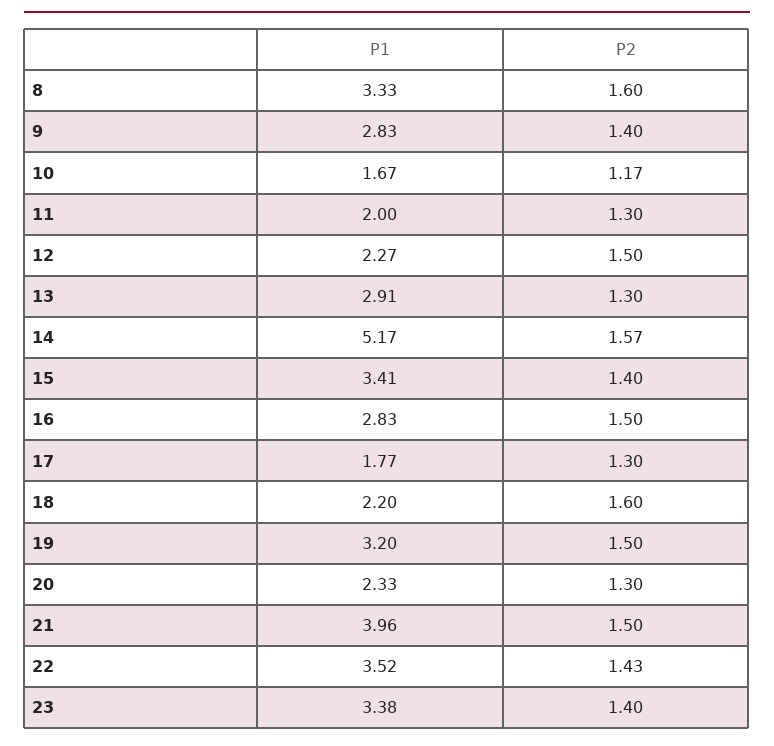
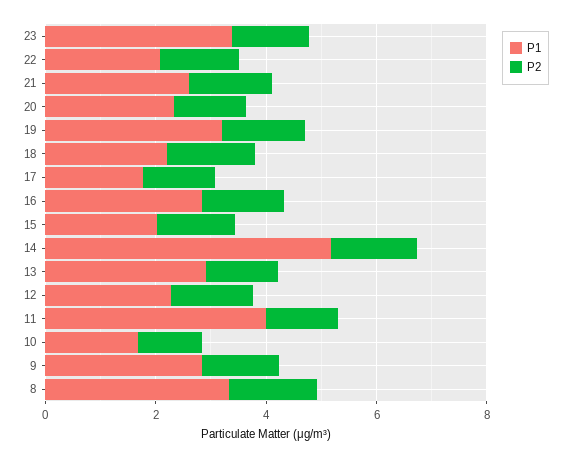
  {
    "P1": {
      "8": 3.33,
      "9": 2.83,
      "10": 1.67,
-     "11": 2,
+     "11": 4,
      "12": 2.27,
      "13": 2.91,
      "14": 5.17,
-     "15": 3.41,
+     "15": 2,
      "16": 2.83,
      "17": 1.77,
      "18": 2.2,
      "19": 3.2,
      "20": 2.33,
-     "21": 3.96,
+     "21": 2.5,
-     "22": 3.52,
+     "22": 2,
      "23": 3.38
    },
    "P2": {
      "8": 1.6,
      "9": 1.4,
      "10": 1.17,
      "11": 1.3,
      "12": 1.5,
      "13": 1.3,
      "14": 1.57,
      "15": 1.4,
      "16": 1.5,
      "17": 1.3,
      "18": 1.6,
      "19": 1.5,
      "20": 1.3,
      "21": 1.5,
      "22": 1.43,
      "23": 1.4
    }
  }

